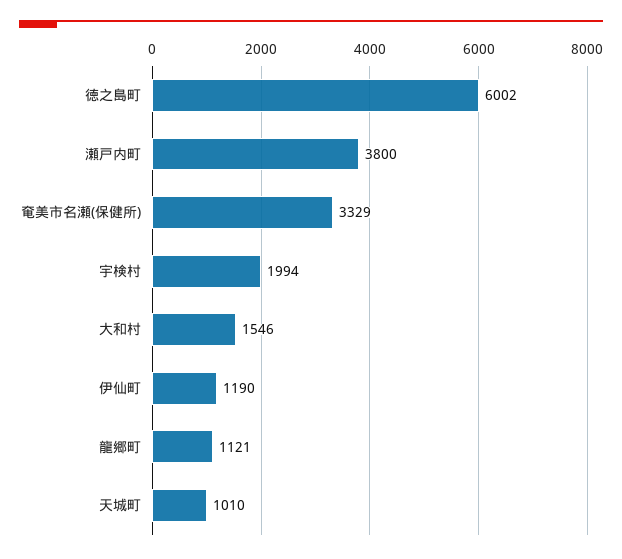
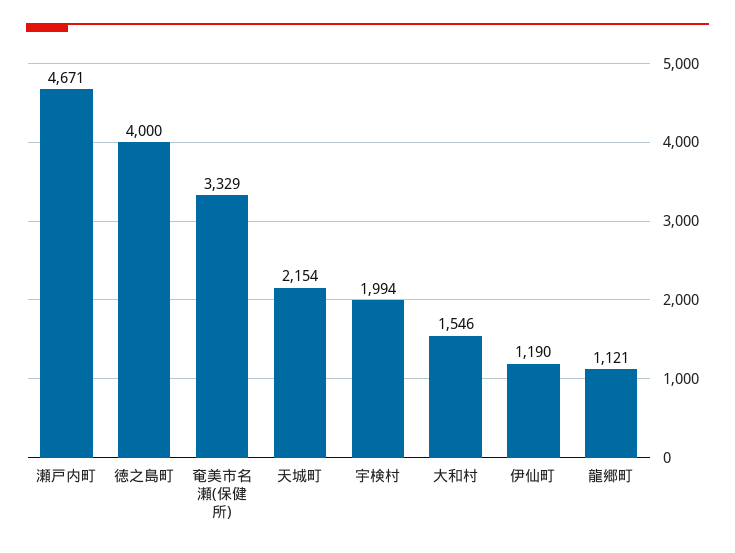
  {
-   "徳之島町": 6002,
+   "徳之島町": 4000,
-   "瀬戸内町": 3800,
+   "瀬戸内町": 4671,
    "奄美市名瀬(保健所)": 3329,
    "宇検村": 1994,
    "大和村": 1546,
    "伊仙町": 1190,
    "龍郷町": 1121,
-   "天城町": 1010
+   "天城町": 2154
  }

